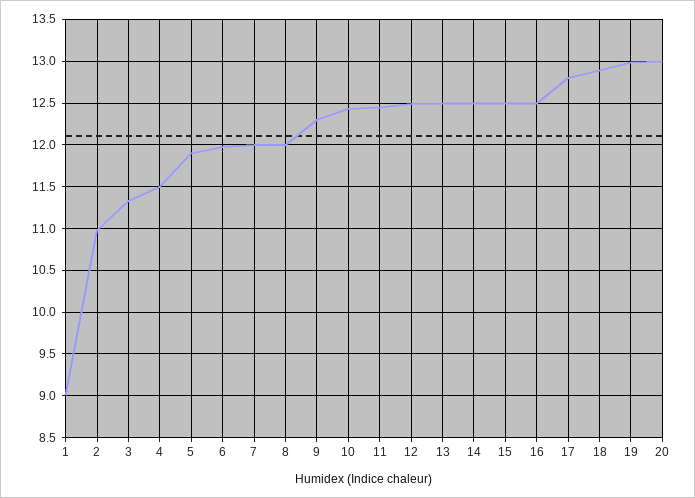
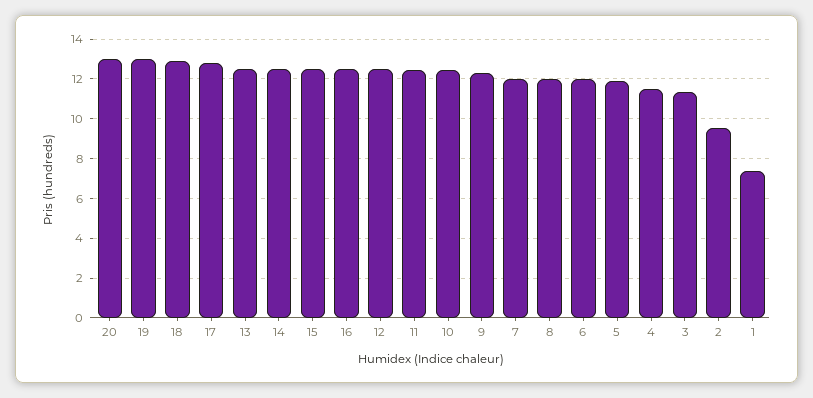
  {
-   "1": 9,
+   "1": 7.5,
-   "2": 11,
+   "2": 9.5,
    "3": 11.3,
    "4": 11.5,
    "5": 11.9,
    "6": 12,
    "7": 12,
    "8": 12,
    "9": 12.3,
    "10": 12.4,
    "11": 12.5,
    "12": 12.5,
    "13": 12.5,
    "14": 12.5,
    "15": 12.5,
    "16": 12.5,
    "17": 12.8,
    "18": 12.9,
    "19": 13,
    "20": 13
  }

